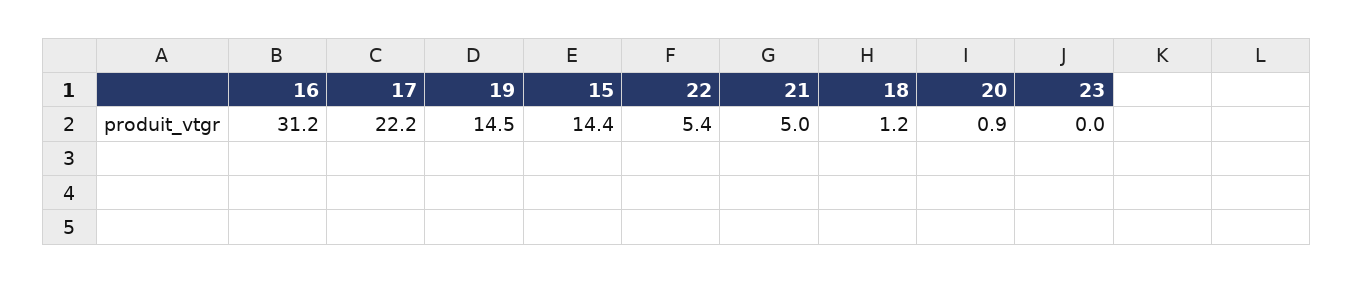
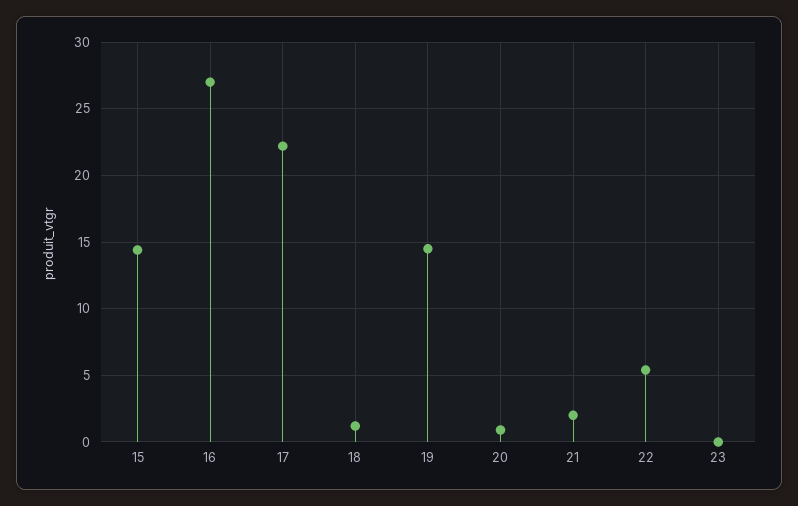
  {
-   "16": 31.2,
+   "16": 27,
    "17": 22.2,
    "19": 14.5,
    "15": 14.4,
    "22": 5.4,
-   "21": 5,
+   "21": 2,
    "18": 1.2,
    "20": 0.9,
    "23": 0
  }

